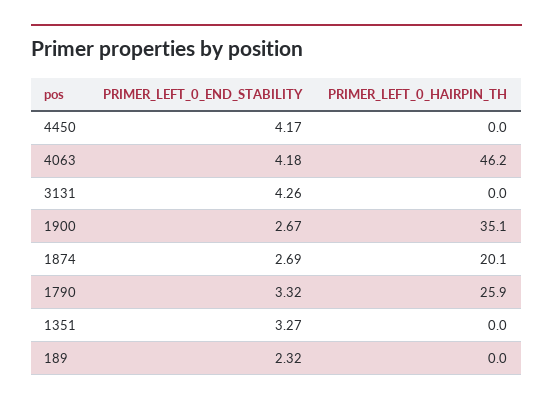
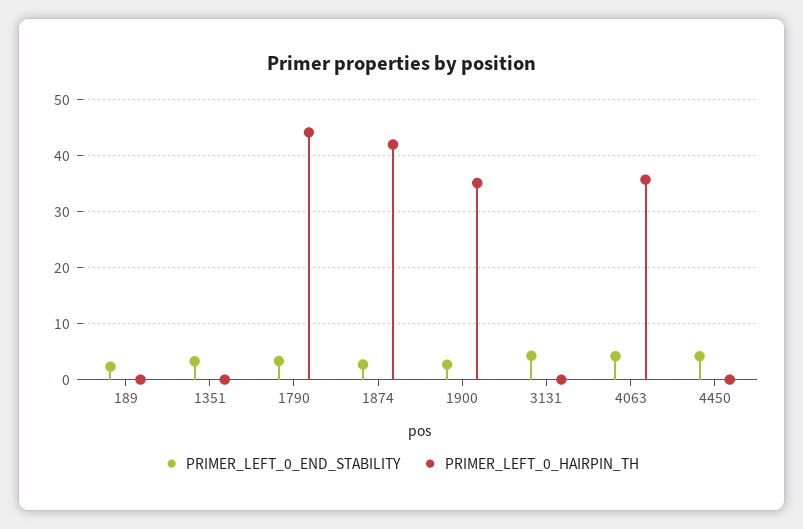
  {
    "PRIMER_LEFT_0_END_STABILITY": {
      "4450": 4.17,
      "4063": 4.18,
      "3131": 4.26,
      "1900": 2.67,
      "1874": 2.69,
      "1790": 3.32,
      "1351": 3.27,
      "189": 2.32
    },
    "PRIMER_LEFT_0_HAIRPIN_TH": {
      "4450": 0,
-     "4063": 46.2,
+     "4063": 36,
      "3131": 0,
      "1900": 35.1,
-     "1874": 20.1,
+     "1874": 42,
-     "1790": 25.9,
+     "1790": 44,
      "1351": 0,
      "189": 0
    }
  }

